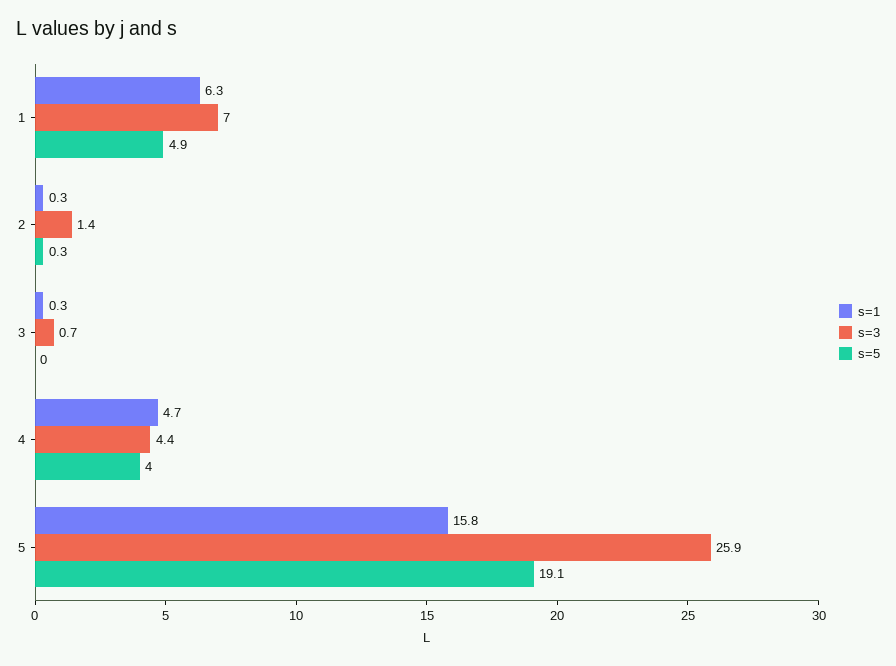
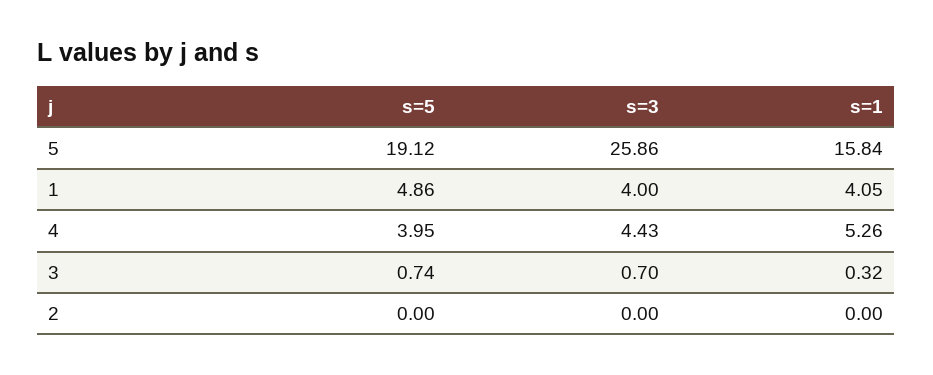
  {
    "s=1": {
-     "1": 6.3,
+     "1": 4.05,
-     "2": 0.3,
+     "2": 0,
      "3": 0.32,
-     "4": 4.7,
+     "4": 5.26,
      "5": 15.84
    },
    "s=3": {
-     "1": 7,
+     "1": 4,
-     "2": 1.4,
+     "2": 0,
      "3": 0.7,
      "4": 4.43,
      "5": 25.86
    },
    "s=5": {
      "1": 4.86,
-     "2": 0.3,
+     "2": 0,
-     "3": 0,
+     "3": 0.74,
      "4": 3.95,
      "5": 19.12
    }
  }

